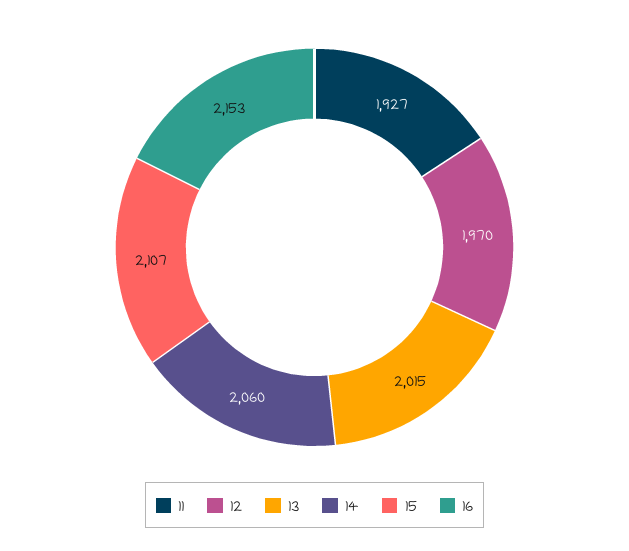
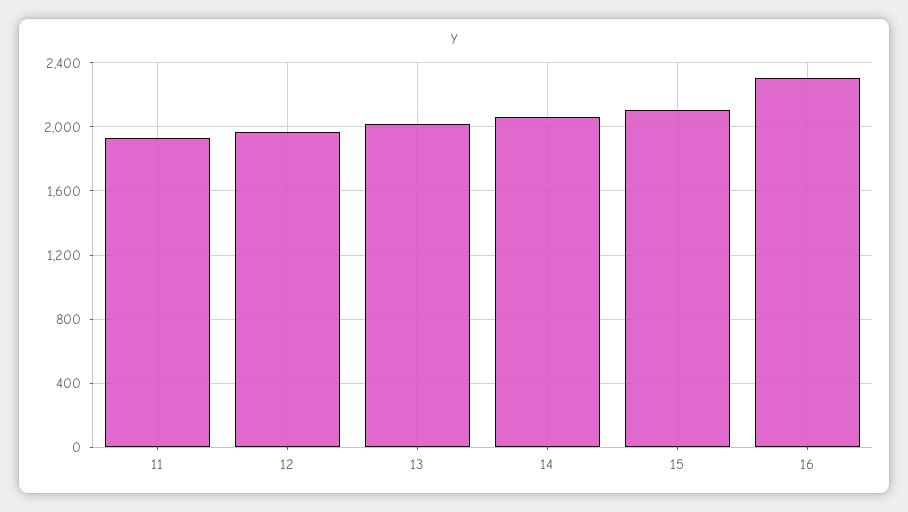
  {
    "11": 1927,
    "12": 1970,
    "13": 2015,
    "14": 2060,
    "15": 2107,
-   "16": 2153
+   "16": 2300
  }

